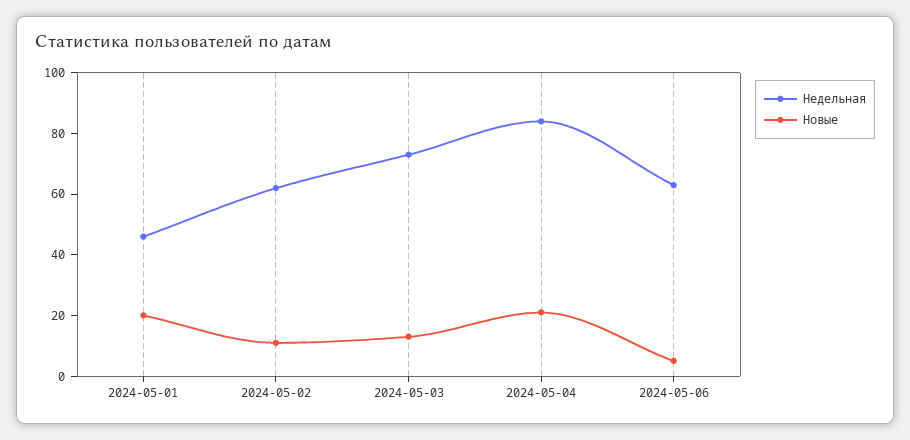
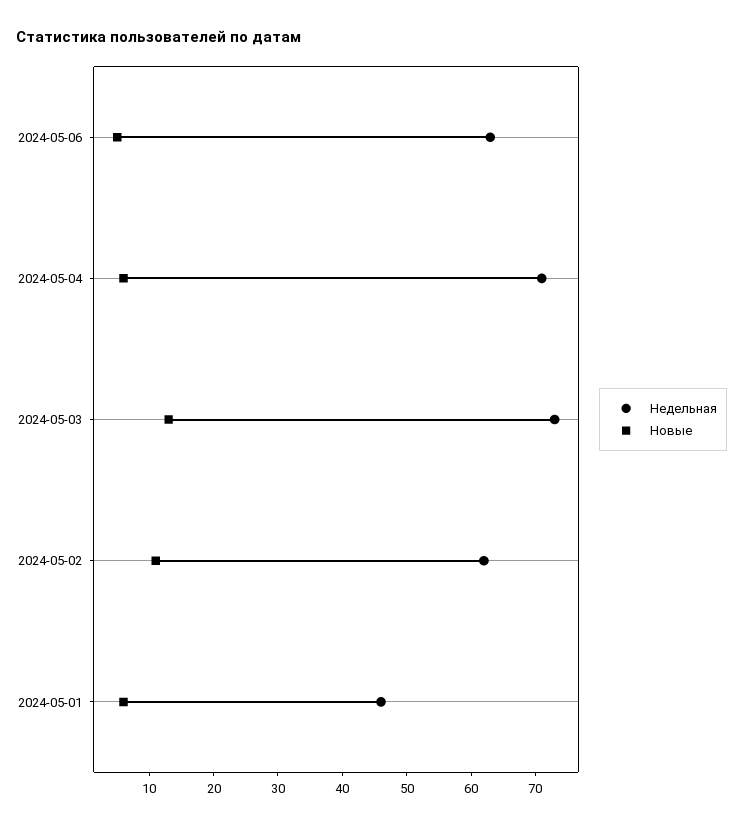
  {
    "Недельная": {
      "2024-05-01": 45,
      "2024-05-02": 60,
      "2024-05-03": 75,
-     "2024-05-04": 85,
+     "2024-05-04": 70,
      "2024-05-06": 65
    },
    "Новые": {
-     "2024-05-01": 20,
+     "2024-05-01": 5,
      "2024-05-02": 10,
      "2024-05-03": 15,
-     "2024-05-04": 20,
+     "2024-05-04": 5,
      "2024-05-06": 5
    }
  }

